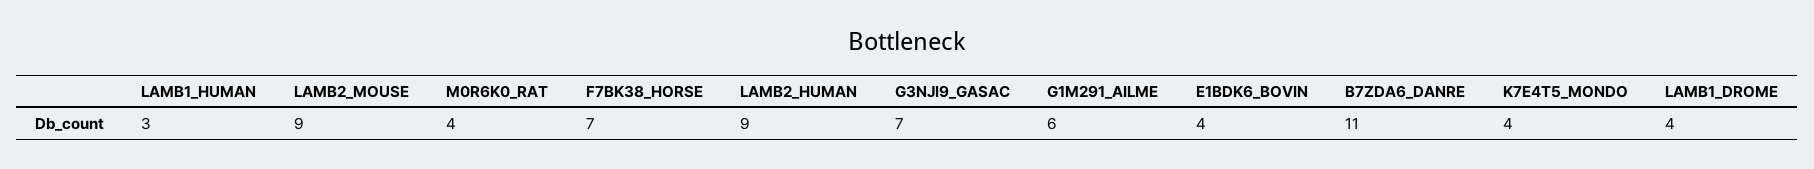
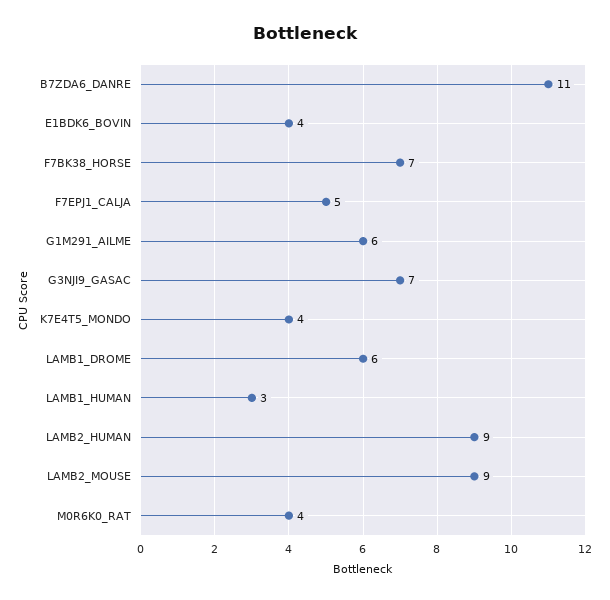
  {
    "LAMB1_HUMAN": 3,
    "LAMB2_MOUSE": 9,
    "M0R6K0_RAT": 4,
    "F7BK38_HORSE": 7,
    "LAMB2_HUMAN": 9,
    "G3NJI9_GASAC": 7,
    "G1M291_AILME": 6,
    "E1BDK6_BOVIN": 4,
    "B7ZDA6_DANRE": 11,
    "K7E4T5_MONDO": 4,
-   "LAMB1_DROME": 4
+   "LAMB1_DROME": 6,
+   "F7EPJ1_CALJA": 5
  }

